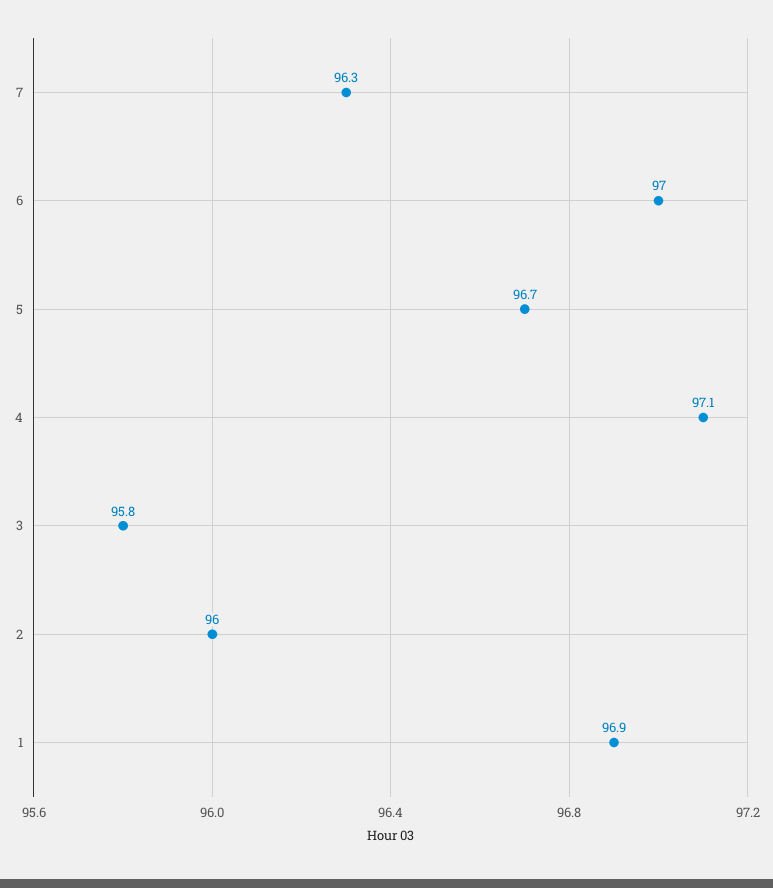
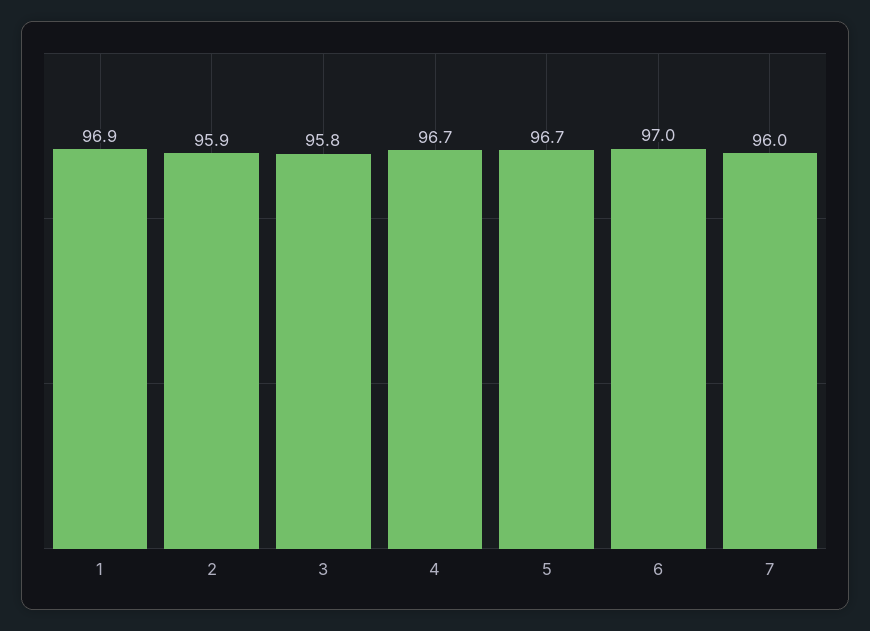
  {
-   "7": 96.3,
+   "7": 96,
    "6": 97,
    "5": 96.7,
-   "4": 97.1,
+   "4": 96.7,
    "3": 95.8,
-   "2": 96,
+   "2": 95.9,
    "1": 96.9
  }

